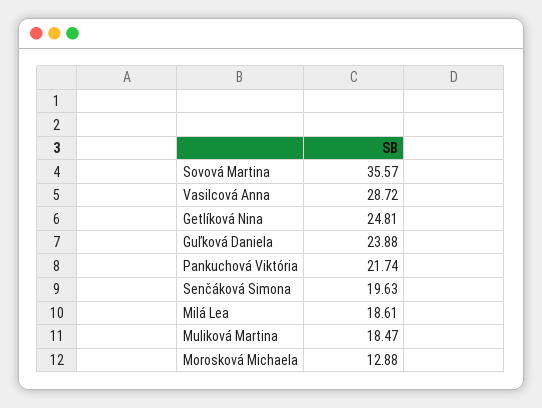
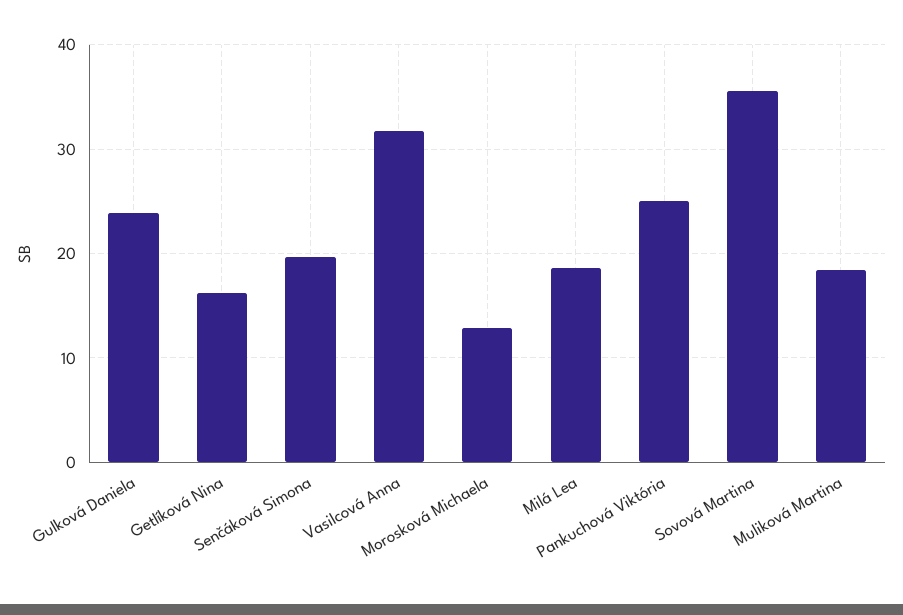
  {
    "Sovová Martina": 35.57,
-   "Vasilcová Anna": 28.72,
+   "Vasilcová Anna": 32,
-   "Getlíková Nina": 24.81,
+   "Getlíková Nina": 16,
    "Guľková Daniela": 23.88,
-   "Pankuchová Viktória": 21.74,
+   "Pankuchová Viktória": 25,
    "Senčáková Simona": 19.63,
    "Milá Lea": 18.61,
    "Muliková Martina": 18.47,
    "Morosková Michaela": 12.88
  }

